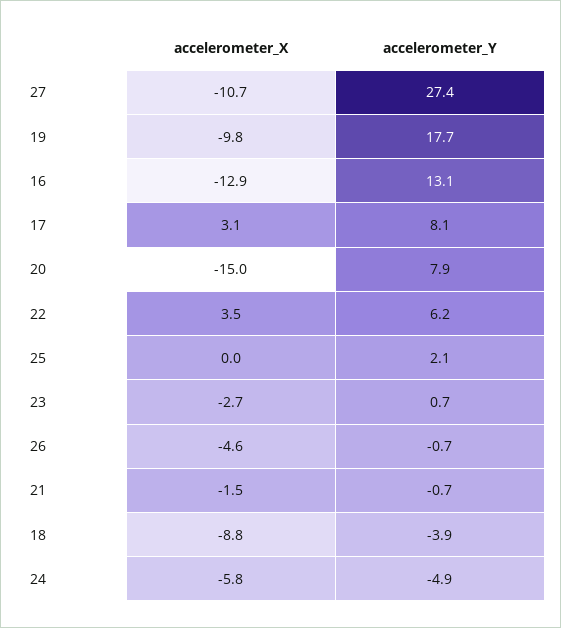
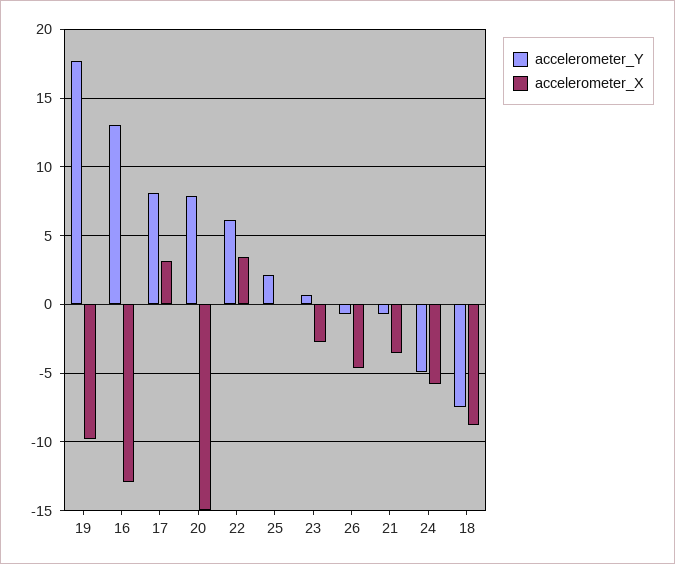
  {
    "accelerometer_X": {
-     "27": -10.7,
      "19": -9.8,
      "16": -12.9,
      "17": 3.1,
      "20": -15,
      "22": 3.5,
      "25": 0,
      "23": -2.7,
      "26": -4.6,
-     "21": -1.5,
+     "21": -3.5,
      "18": -8.8,
      "24": -5.8
    },
    "accelerometer_Y": {
-     "27": 27.4,
      "19": 17.7,
      "16": 13.1,
      "17": 8.1,
      "20": 7.9,
      "22": 6.2,
      "25": 2.1,
      "23": 0.7,
      "26": -0.7,
      "21": -0.7,
-     "18": -3.9,
+     "18": -7.5,
      "24": -4.9
    }
  }

